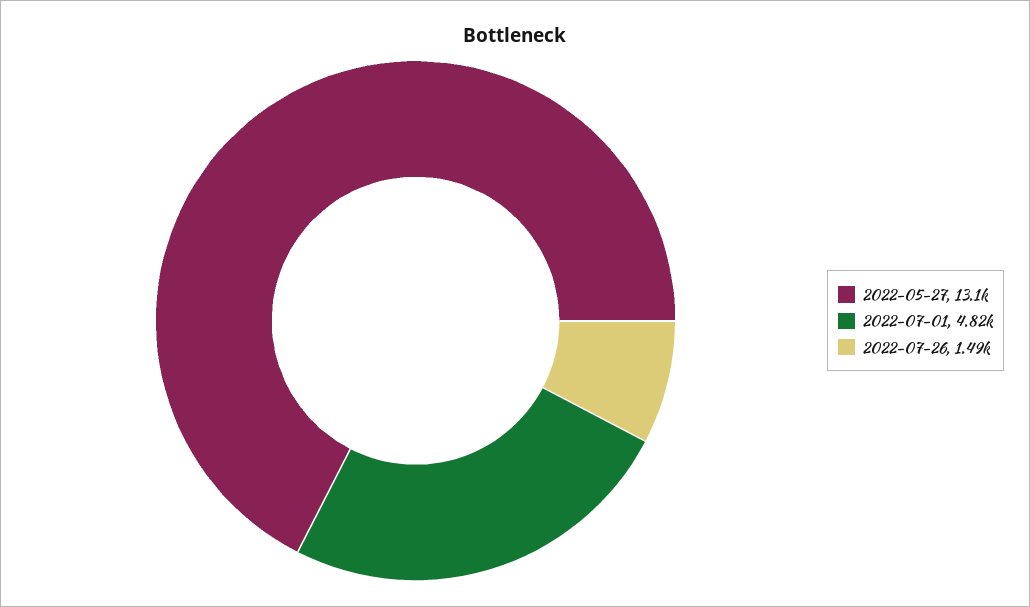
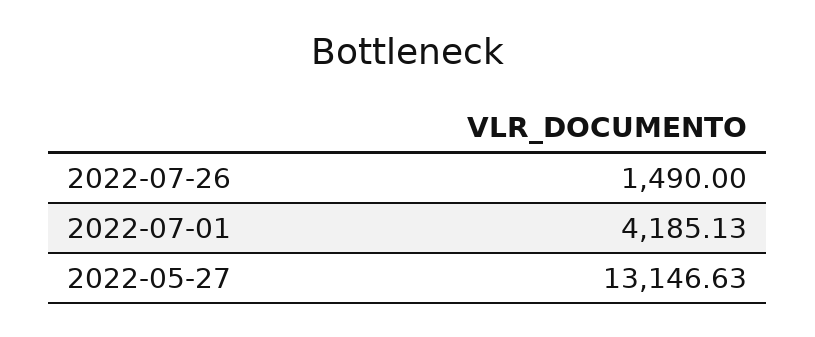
  {
    "2022-05-27": 13146.63,
-   "2022-07-01": 4820,
+   "2022-07-01": 4185.13,
    "2022-07-26": 1490
  }

